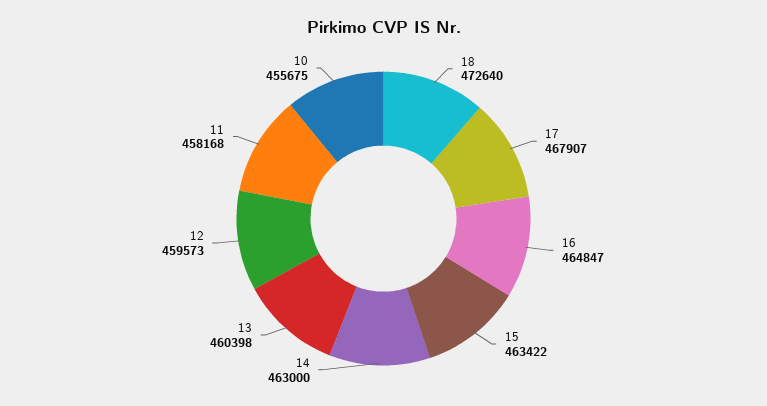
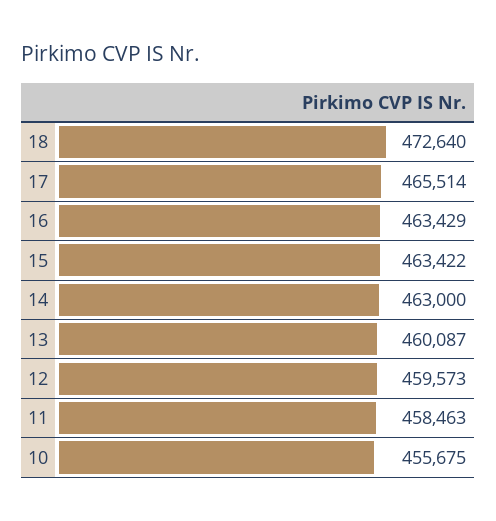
  {
    "18": 472640,
-   "17": 467907,
+   "17": 465514,
-   "16": 464847,
+   "16": 463429,
    "15": 463422,
    "14": 463000,
-   "13": 460398,
+   "13": 460087,
    "12": 459573,
-   "11": 458168,
+   "11": 458463,
    "10": 455675
  }

